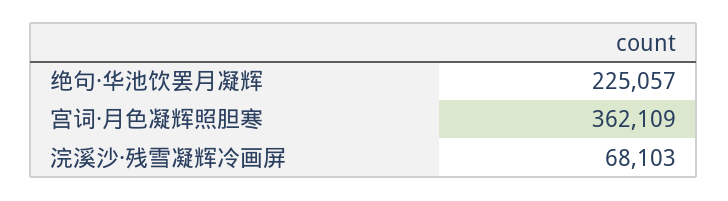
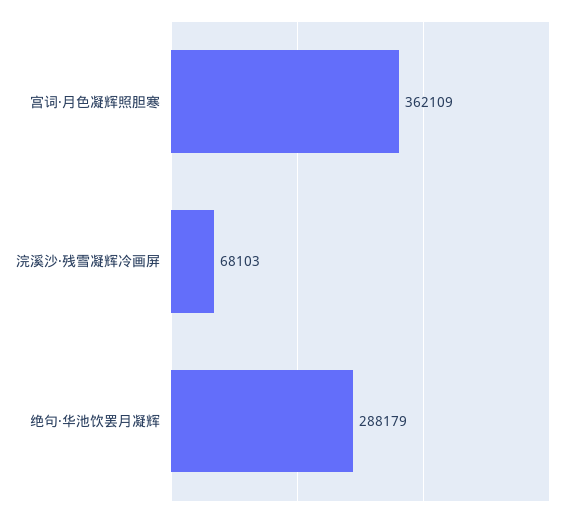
  {
-   "绝句·华池饮罢月凝辉": 225057,
+   "绝句·华池饮罢月凝辉": 288179,
    "宫词·月色凝辉照胆寒": 362109,
    "浣溪沙·残雪凝辉冷画屏": 68103
  }

